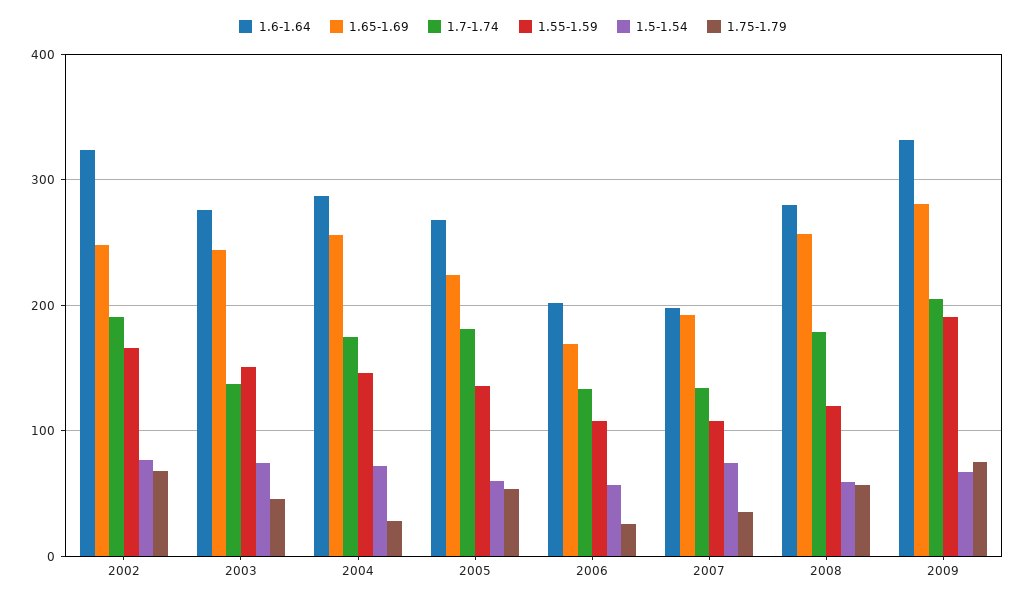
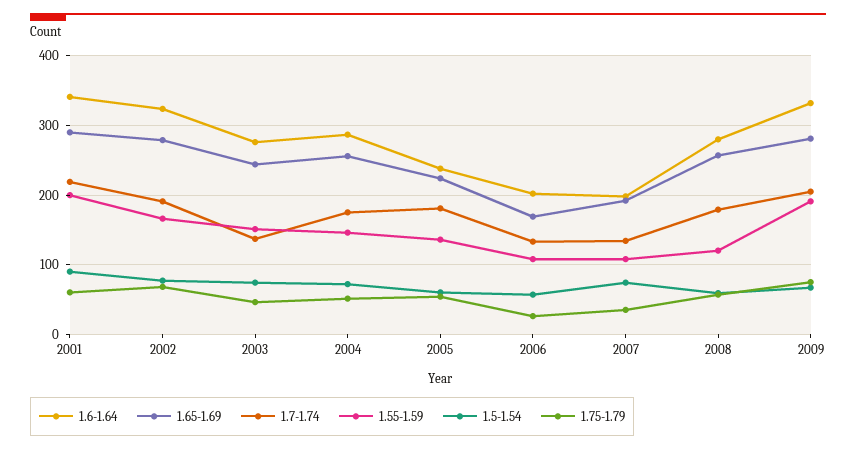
  {
    "1.6-1.64": {
      "2002": 320,
      "2003": 280,
      "2004": 290,
-     "2005": 270,
+     "2005": 240,
      "2006": 200,
      "2007": 200,
      "2008": 280,
-     "2009": 330
+     "2009": 330,
+     "2001": 340
    },
    "1.65-1.69": {
-     "2002": 250,
+     "2002": 280,
      "2003": 240,
      "2004": 260,
      "2005": 220,
      "2006": 170,
      "2007": 190,
      "2008": 260,
-     "2009": 280
+     "2009": 280,
+     "2001": 290
    },
    "1.7-1.74": {
      "2002": 190,
      "2003": 140,
      "2004": 180,
      "2005": 180,
      "2006": 130,
      "2007": 130,
      "2008": 180,
-     "2009": 210
+     "2009": 210,
+     "2001": 220
    },
    "1.55-1.59": {
      "2002": 170,
      "2003": 150,
      "2004": 150,
      "2005": 140,
      "2006": 110,
      "2007": 110,
      "2008": 120,
-     "2009": 190
+     "2009": 190,
+     "2001": 200
    },
    "1.5-1.54": {
      "2002": 80,
      "2003": 70,
      "2004": 70,
      "2005": 60,
      "2006": 60,
      "2007": 70,
      "2008": 60,
-     "2009": 70
+     "2009": 70,
+     "2001": 90
    },
    "1.75-1.79": {
      "2002": 70,
      "2003": 50,
-     "2004": 30,
+     "2004": 50,
      "2005": 50,
      "2006": 30,
      "2007": 40,
      "2008": 60,
-     "2009": 80
+     "2009": 80,
+     "2001": 60
    }
  }

